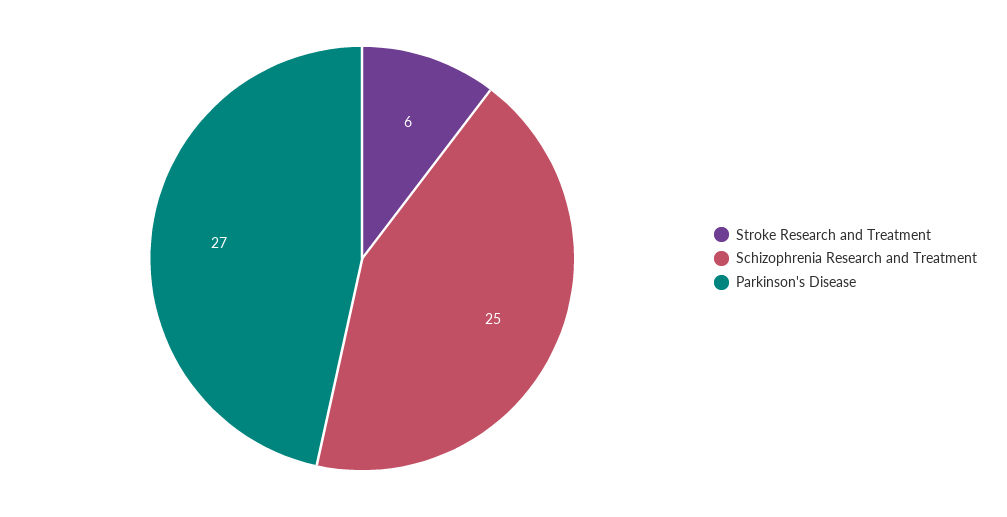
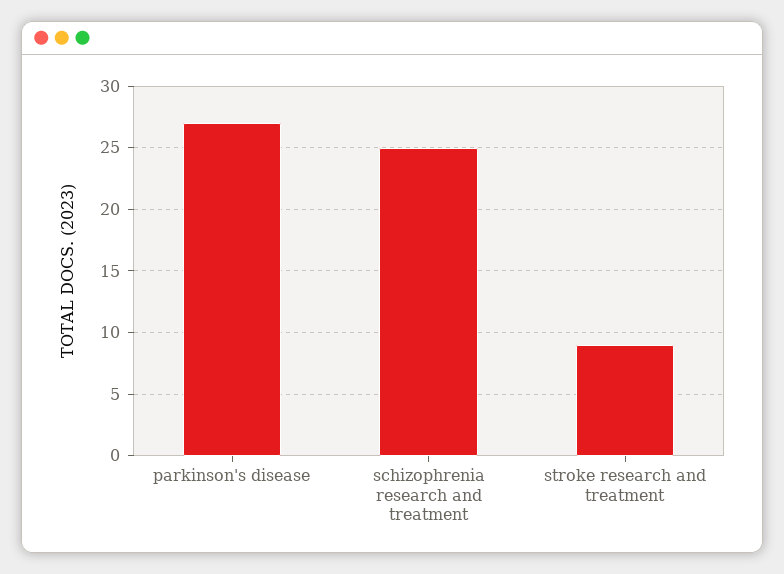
  {
-   "Stroke Research and Treatment": 6,
+   "Stroke Research and Treatment": 9,
    "Schizophrenia Research and Treatment": 25,
    "Parkinson's Disease": 27
  }

